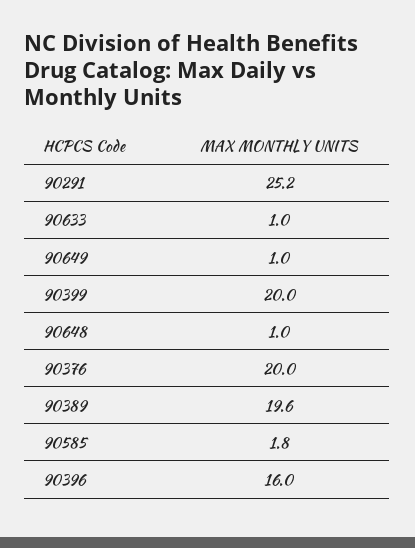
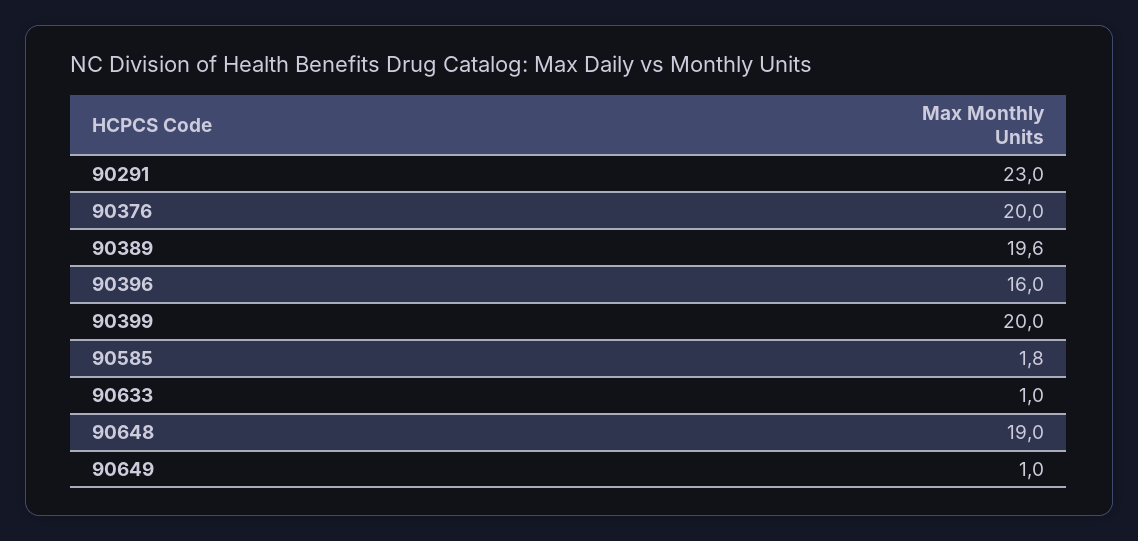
  {
-   "90291": 25.2,
+   "90291": 23,
    "90633": 1,
    "90649": 1,
    "90399": 20,
-   "90648": 1,
+   "90648": 19,
    "90376": 20,
    "90389": 19.6,
    "90585": 1.8,
    "90396": 16
  }

